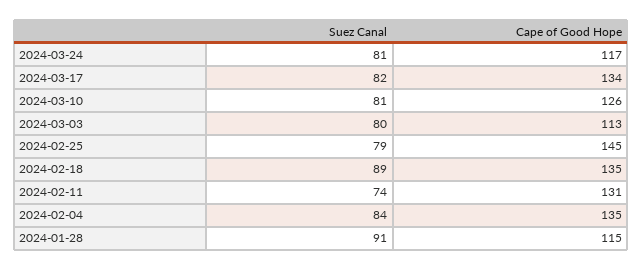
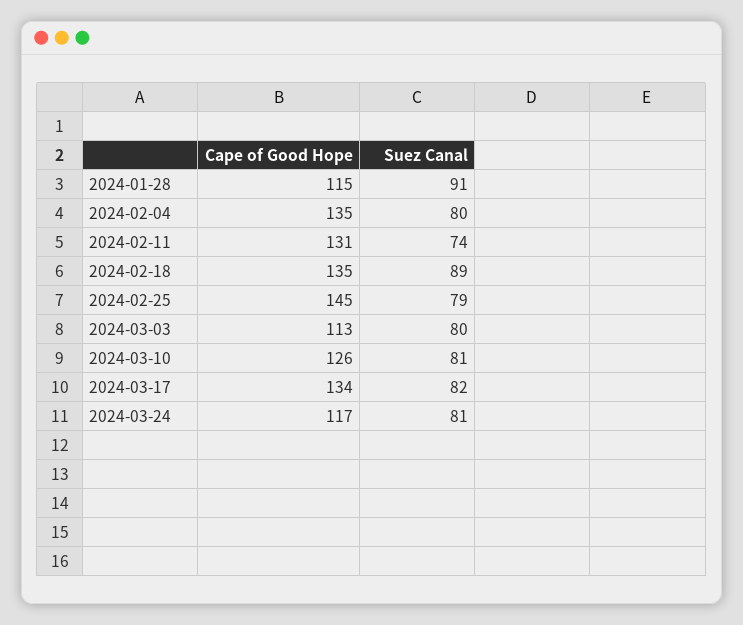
  {
    "Suez Canal": {
      "2024-03-24": 81,
      "2024-03-17": 82,
      "2024-03-10": 81,
      "2024-03-03": 80,
      "2024-02-25": 79,
      "2024-02-18": 89,
      "2024-02-11": 74,
-     "2024-02-04": 84,
+     "2024-02-04": 80,
      "2024-01-28": 91
    },
    "Cape of Good Hope": {
      "2024-03-24": 117,
      "2024-03-17": 134,
      "2024-03-10": 126,
      "2024-03-03": 113,
      "2024-02-25": 145,
      "2024-02-18": 135,
      "2024-02-11": 131,
      "2024-02-04": 135,
      "2024-01-28": 115
    }
  }

